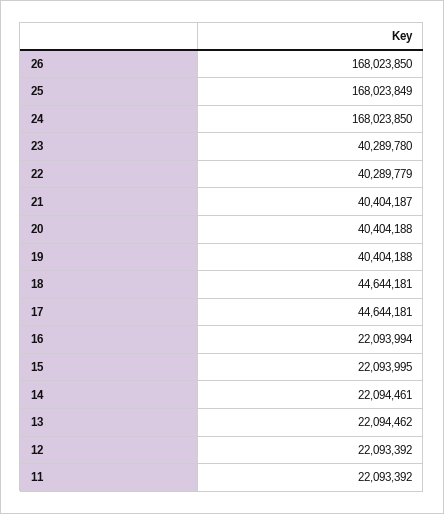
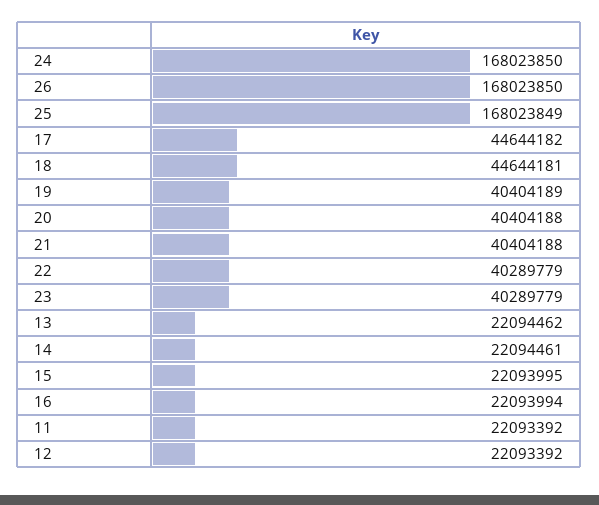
  {
    "26": 168023850,
    "25": 168023849,
    "24": 168023850,
-   "23": 40289780,
+   "23": 40289779,
    "22": 40289779,
-   "21": 40404187,
+   "21": 40404188,
    "20": 40404188,
-   "19": 40404188,
+   "19": 40404189,
    "18": 44644181,
-   "17": 44644181,
+   "17": 44644182,
    "16": 22093994,
    "15": 22093995,
    "14": 22094461,
    "13": 22094462,
    "12": 22093392,
    "11": 22093392
  }

